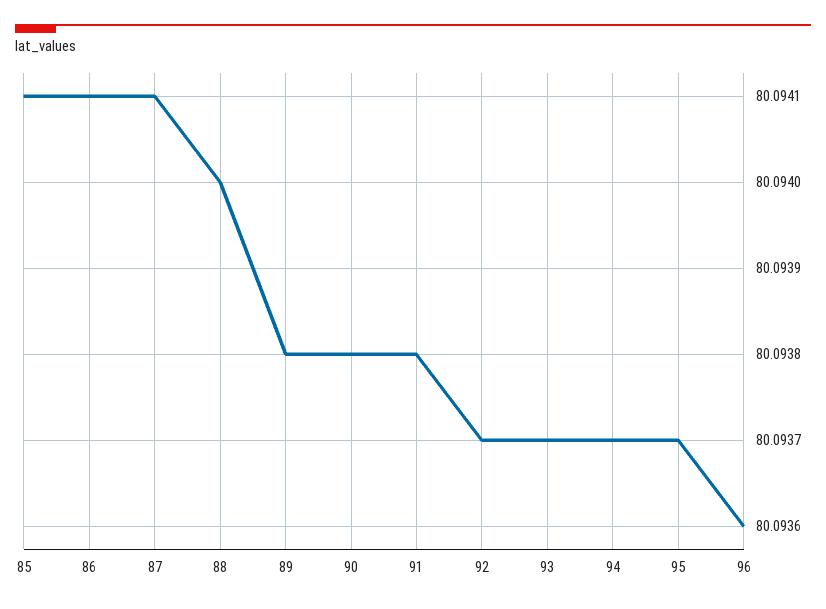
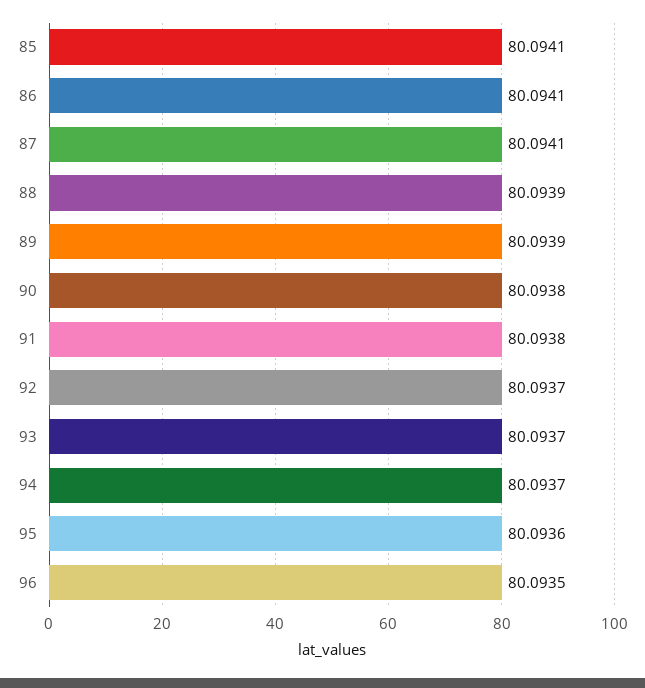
  {
    "85": 80.0941,
    "86": 80.0941,
    "87": 80.0941,
-   "88": 80.094,
+   "88": 80.0939,
-   "89": 80.0938,
+   "89": 80.0939,
    "90": 80.0938,
    "91": 80.0938,
    "92": 80.0937,
    "93": 80.0937,
    "94": 80.0937,
-   "95": 80.0937,
+   "95": 80.0936,
-   "96": 80.0936
+   "96": 80.0935
  }

